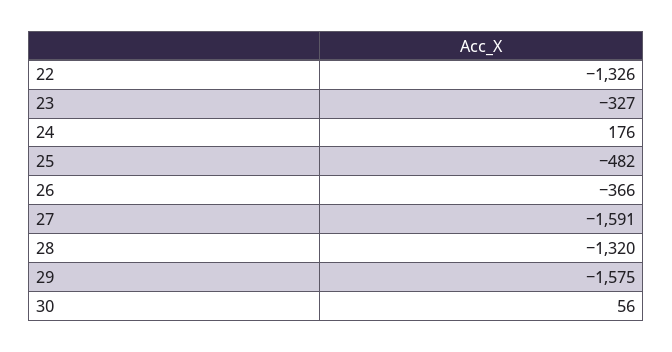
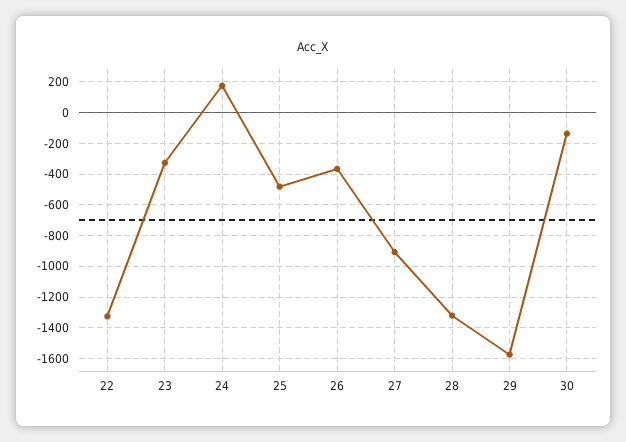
  {
    "22": -1326,
    "23": -327,
    "24": 176,
    "25": -482,
    "26": -366,
-   "27": -1591,
+   "27": -900,
    "28": -1320,
    "29": -1575,
-   "30": 56
+   "30": -150
  }

